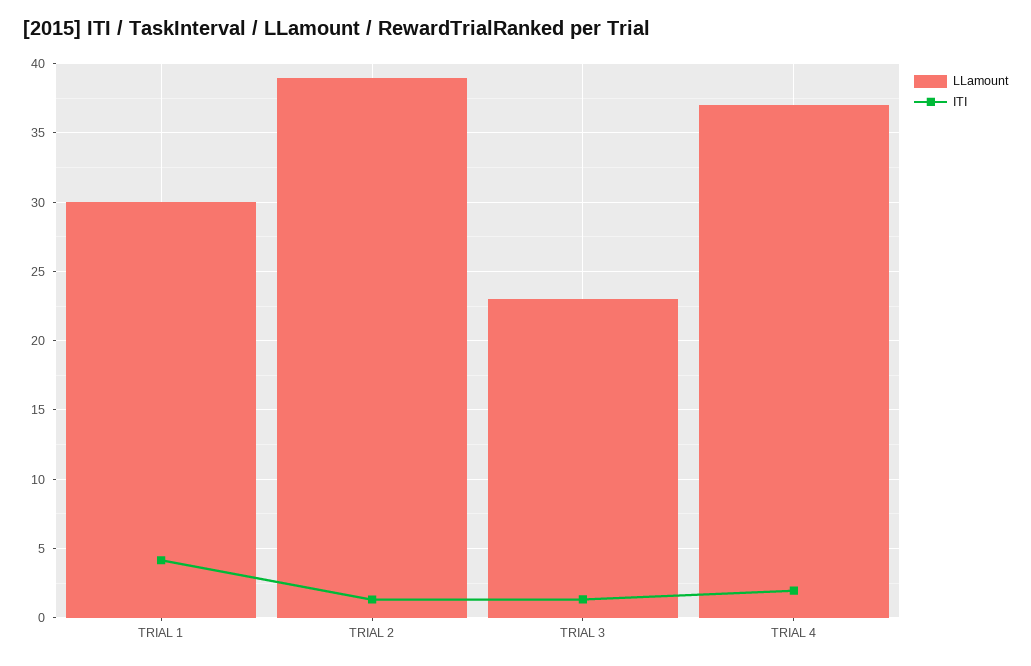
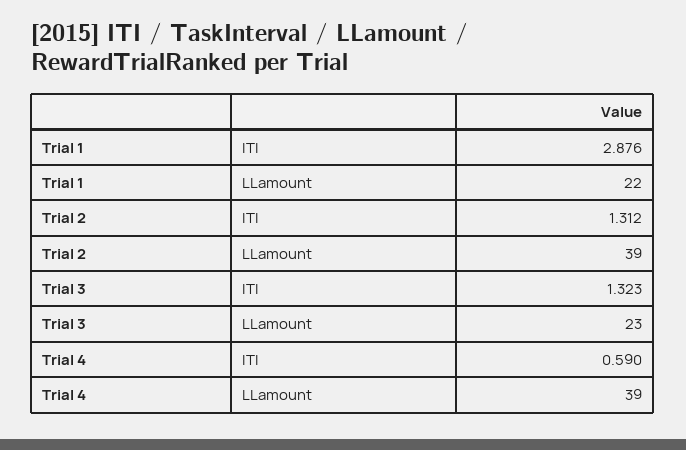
  {
    "LLamount": {
-     "TRIAL 1": 30,
+     "TRIAL 1": 22,
      "TRIAL 2": 39,
      "TRIAL 3": 23,
-     "TRIAL 4": 37
+     "TRIAL 4": 39
    },
    "ITI": {
-     "TRIAL 1": 4,
+     "TRIAL 1": 2.876,
      "TRIAL 2": 1.312,
      "TRIAL 3": 1.323,
-     "TRIAL 4": 2
+     "TRIAL 4": 0.59
    }
  }

